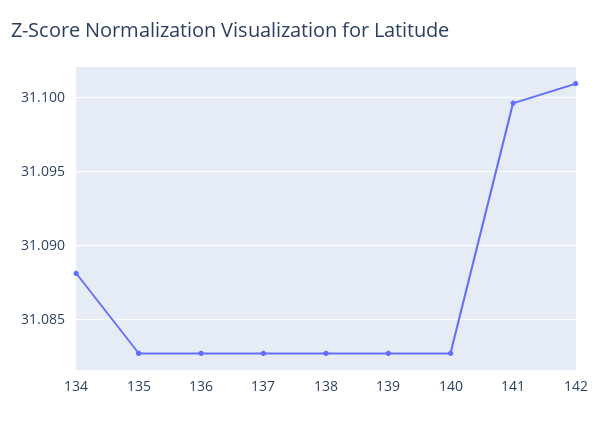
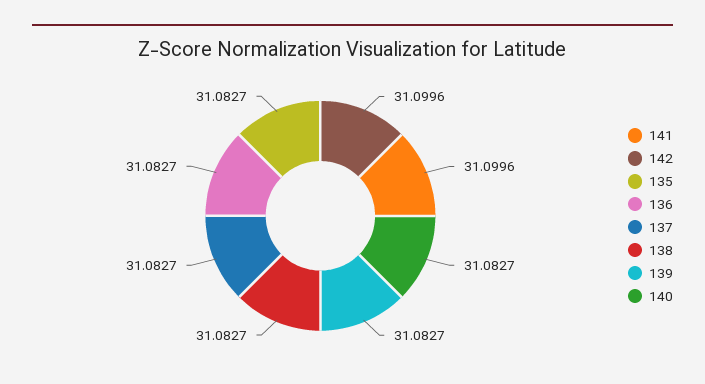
  {
-   "134": 31.088,
    "135": 31.0827,
    "136": 31.0827,
    "137": 31.0827,
    "138": 31.0827,
    "139": 31.0827,
    "140": 31.0827,
    "141": 31.0996,
-   "142": 31.101
+   "142": 31.0996
  }

